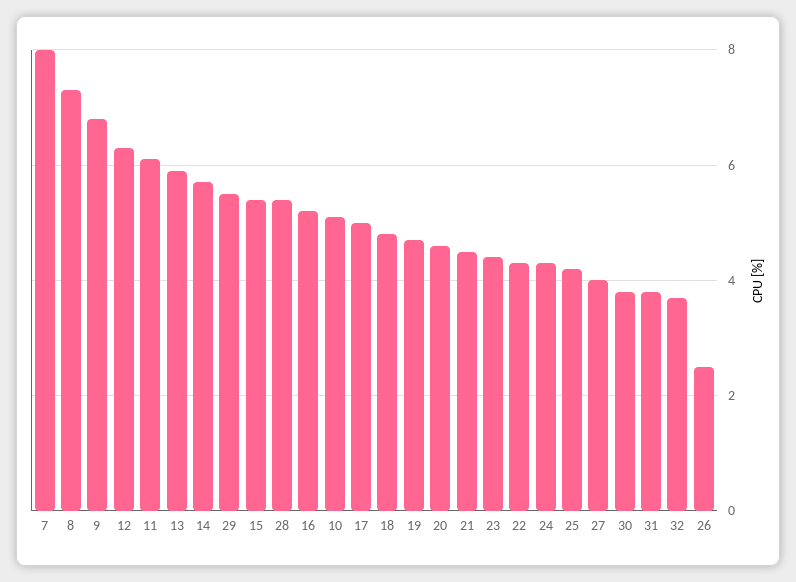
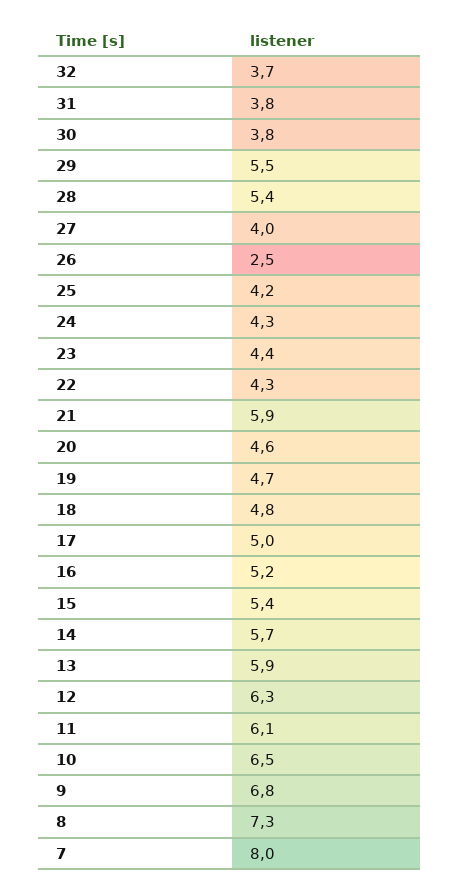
  {
    "7": 8,
    "8": 7.3,
    "9": 6.8,
    "12": 6.3,
    "11": 6.1,
    "13": 5.9,
    "14": 5.7,
    "29": 5.5,
    "15": 5.4,
    "28": 5.4,
    "16": 5.2,
-   "10": 5,
+   "10": 6.5,
    "17": 5,
    "18": 4.8,
    "19": 4.7,
    "20": 4.6,
-   "21": 4.5,
+   "21": 5.9,
    "23": 4.4,
    "22": 4.3,
    "24": 4.3,
    "25": 4.2,
    "27": 4,
    "30": 3.8,
    "31": 3.8,
    "32": 3.7,
    "26": 2.5
  }

